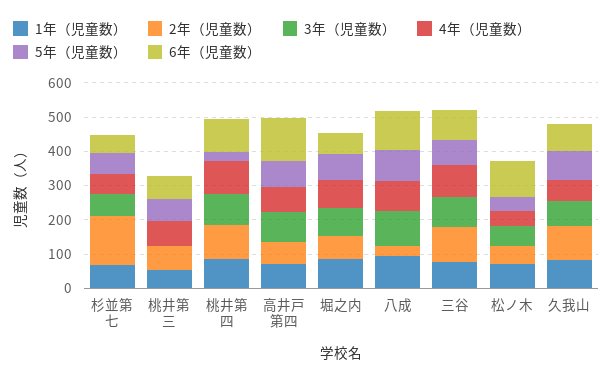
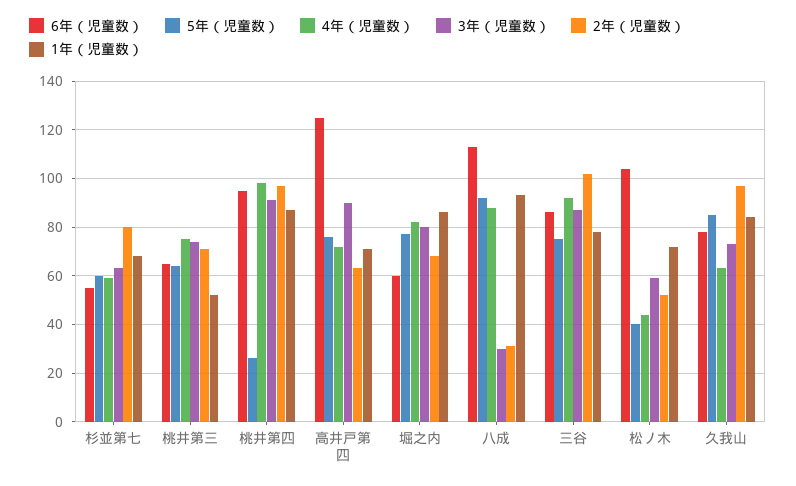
  {
    "1年（児童数）": {
      "杉並第七": 70,
      "桃井第三": 50,
      "桃井第四": 85,
      "高井戸第四": 70,
      "堀之内": 85,
      "八成": 95,
      "三谷": 80,
      "松ノ木": 70,
      "久我山": 85
    },
    "2年（児童数）": {
-     "杉並第七": 150,
+     "杉並第七": 80,
      "桃井第三": 70,
      "桃井第四": 95,
      "高井戸第四": 65,
      "堀之内": 70,
      "八成": 30,
      "三谷": 100,
      "松ノ木": 50,
      "久我山": 95
    },
    "3年（児童数）": {
      "杉並第七": 65,
-     "桃井第三": 0,
+     "桃井第三": 75,
      "桃井第四": 90,
      "高井戸第四": 90,
      "堀之内": 80,
-     "八成": 100,
+     "八成": 30,
      "三谷": 85,
      "松ノ木": 60,
      "久我山": 75
    },
    "4年（児童数）": {
      "杉並第七": 60,
      "桃井第三": 75,
      "桃井第四": 100,
      "高井戸第四": 70,
      "堀之内": 80,
      "八成": 90,
      "三谷": 90,
      "松ノ木": 45,
      "久我山": 65
    },
    "5年（児童数）": {
      "杉並第七": 60,
      "桃井第三": 65,
      "桃井第四": 25,
      "高井戸第四": 75,
      "堀之内": 75,
      "八成": 90,
      "三谷": 75,
      "松ノ木": 40,
      "久我山": 85
    },
    "6年（児童数）": {
      "杉並第七": 55,
      "桃井第三": 65,
      "桃井第四": 95,
      "高井戸第四": 125,
      "堀之内": 60,
      "八成": 115,
      "三谷": 85,
      "松ノ木": 105,
      "久我山": 80
    }
  }

